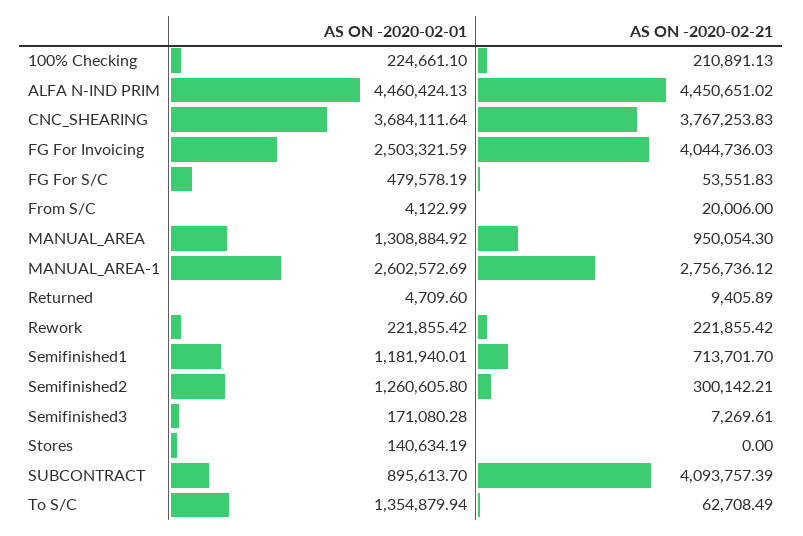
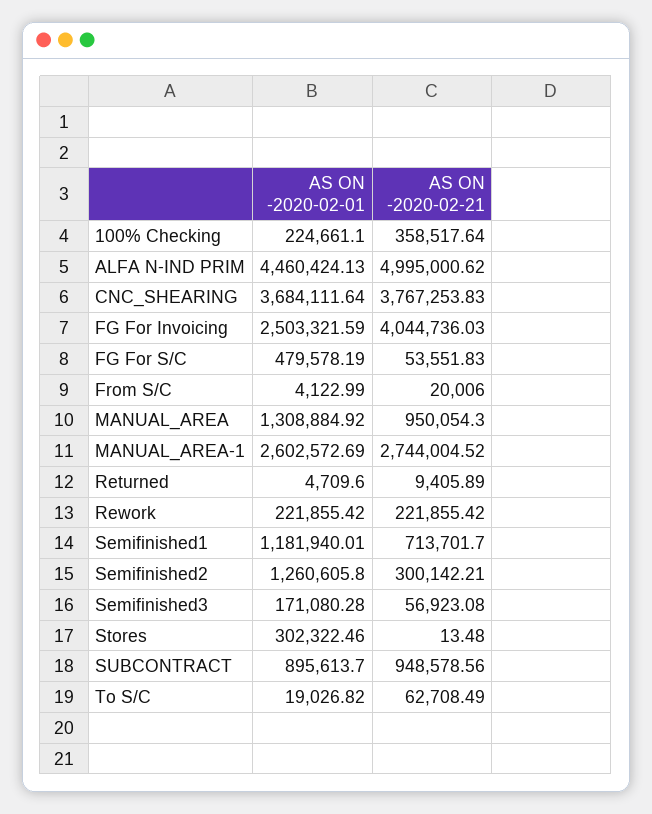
  {
    "AS ON -2020-02-01": {
      "100% Checking": 224661.1,
      "ALFA N-IND PRIM": 4460424.13,
      "CNC_SHEARING": 3684111.64,
      "FG For Invoicing": 2503321.59,
      "FG For S/C": 479578.19,
      "From S/C": 4122.99,
      "MANUAL_AREA": 1308884.92,
      "MANUAL_AREA-1": 2602572.69,
      "Returned": 4709.6,
      "Rework": 221855.42,
      "Semifinished1": 1181940.01,
      "Semifinished2": 1260605.8,
      "Semifinished3": 171080.28,
-     "Stores": 140634.19,
+     "Stores": 302322.46,
      "SUBCONTRACT": 895613.7,
-     "To S/C": 1354879.94
+     "To S/C": 19026.82
    },
    "AS ON -2020-02-21": {
-     "100% Checking": 210891.13,
+     "100% Checking": 358517.64,
-     "ALFA N-IND PRIM": 4450651.02,
+     "ALFA N-IND PRIM": 4995000.62,
      "CNC_SHEARING": 3767253.83,
      "FG For Invoicing": 4044736.03,
      "FG For S/C": 53551.83,
      "From S/C": 20006,
      "MANUAL_AREA": 950054.3,
-     "MANUAL_AREA-1": 2756736.12,
+     "MANUAL_AREA-1": 2744004.52,
      "Returned": 9405.89,
      "Rework": 221855.42,
      "Semifinished1": 713701.7,
      "Semifinished2": 300142.21,
-     "Semifinished3": 7269.61,
+     "Semifinished3": 56923.08,
-     "Stores": 0,
+     "Stores": 13.48,
-     "SUBCONTRACT": 4093757.39,
+     "SUBCONTRACT": 948578.56,
      "To S/C": 62708.49
    }
  }

